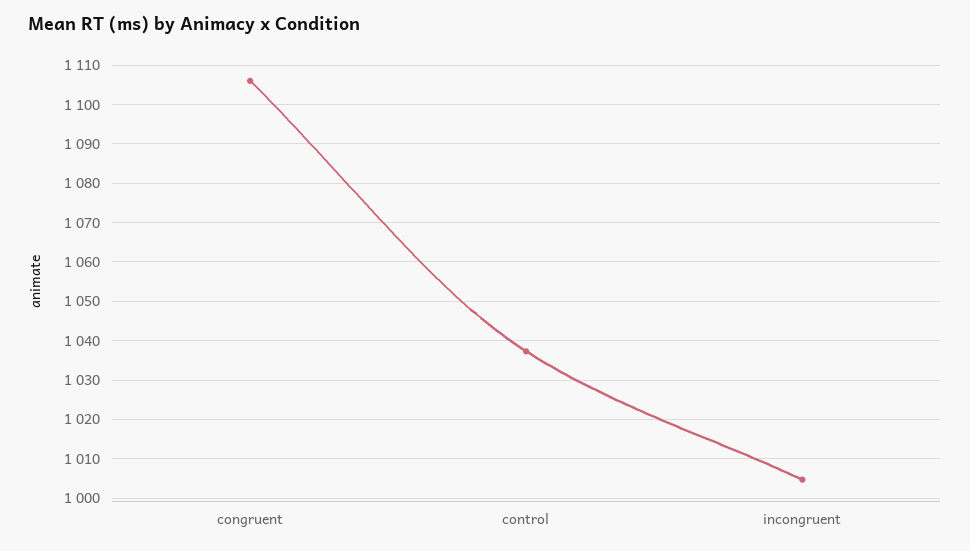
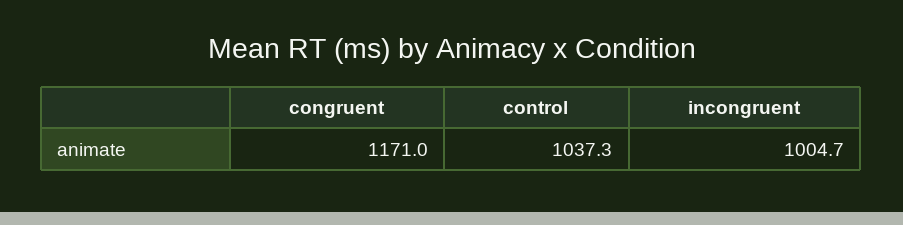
  {
-   "congruent": 1106,
+   "congruent": 1171,
    "control": 1037.3,
    "incongruent": 1004.7
  }

